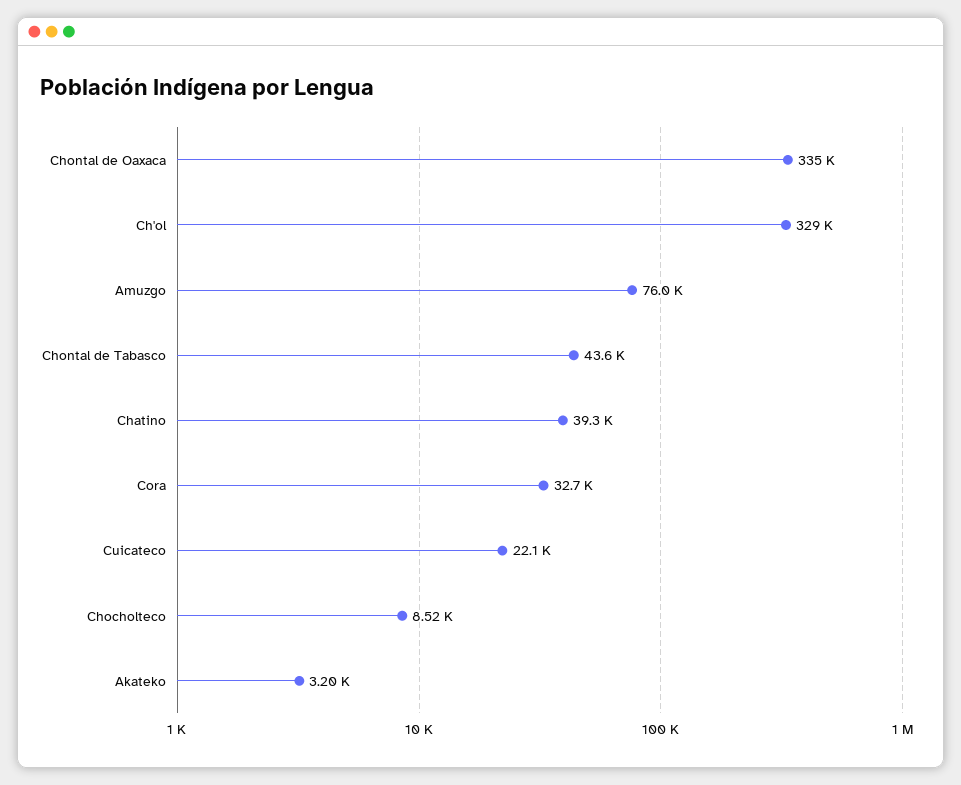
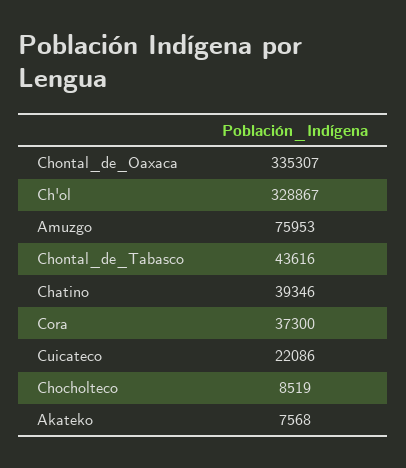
  {
    "Chontal de Oaxaca": 335307,
    "Ch'ol": 328867,
    "Amuzgo": 75953,
    "Chontal de Tabasco": 43616,
    "Chatino": 39346,
-   "Cora": 32700,
+   "Cora": 37300,
    "Cuicateco": 22086,
    "Chocholteco": 8519,
-   "Akateko": 3200
+   "Akateko": 7568
  }

